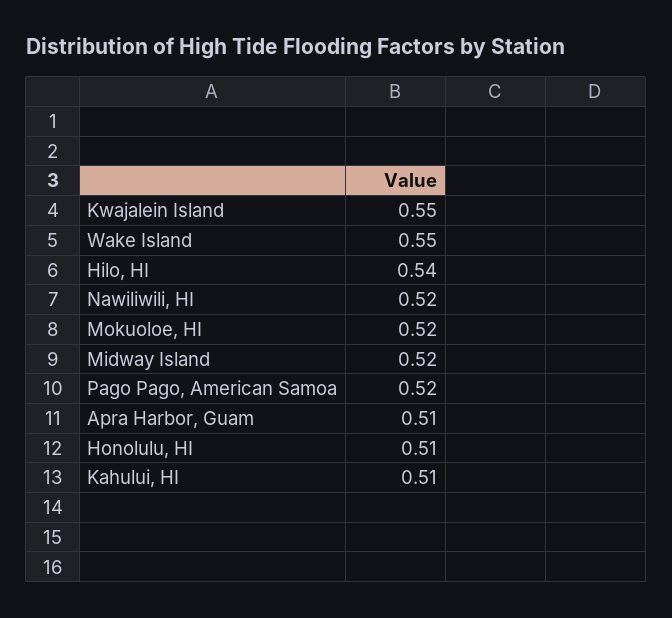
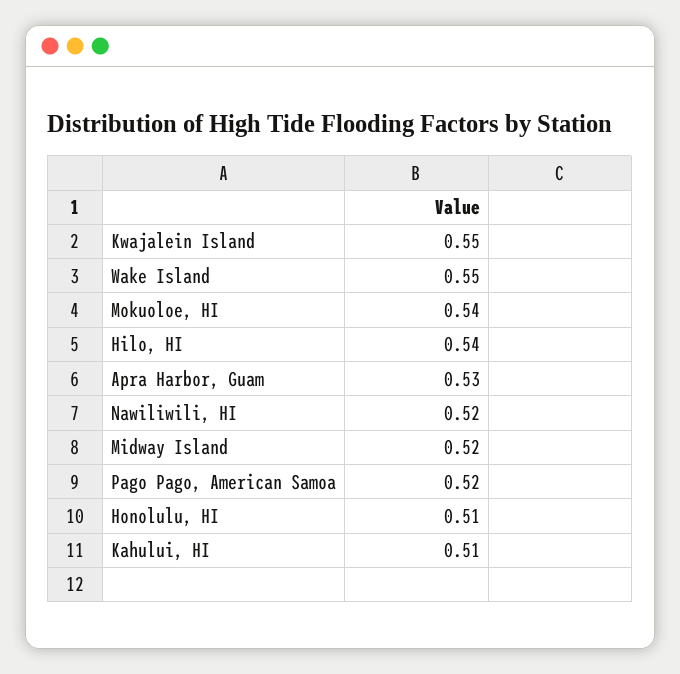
  {
    "Kwajalein Island": 0.55,
    "Wake Island": 0.55,
    "Hilo, HI": 0.54,
    "Nawiliwili, HI": 0.52,
-   "Mokuoloe, HI": 0.52,
+   "Mokuoloe, HI": 0.54,
    "Midway Island": 0.52,
    "Pago Pago, American Samoa": 0.52,
-   "Apra Harbor, Guam": 0.51,
+   "Apra Harbor, Guam": 0.53,
    "Honolulu, HI": 0.51,
    "Kahului, HI": 0.51
  }

